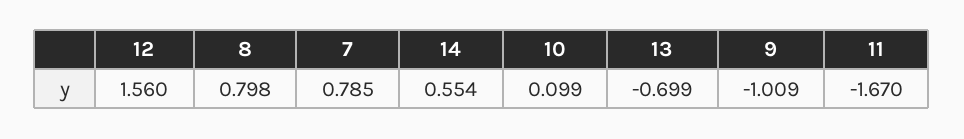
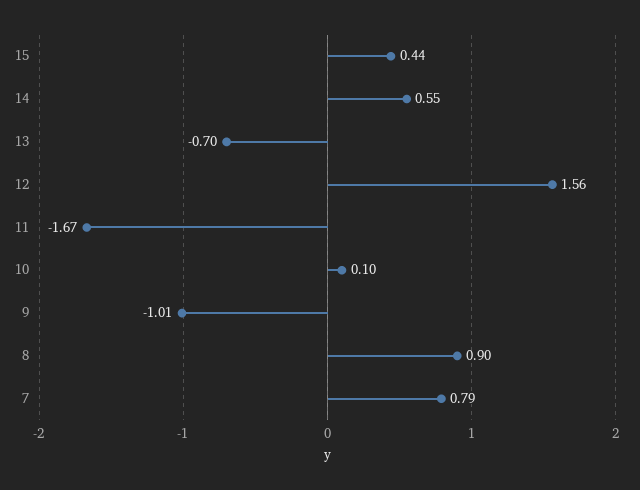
  {
    "12": 1.56,
-   "8": 0.798,
+   "8": 0.9,
    "7": 0.785,
    "14": 0.554,
    "10": 0.099,
    "13": -0.699,
    "9": -1.009,
-   "11": -1.67
+   "11": -1.67,
+   "15": 0.44
  }

